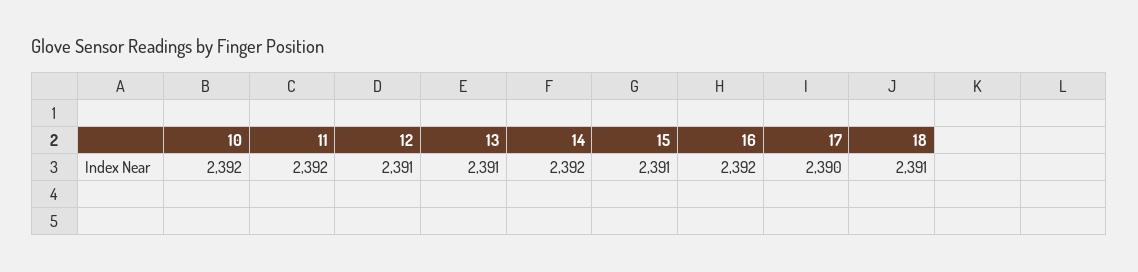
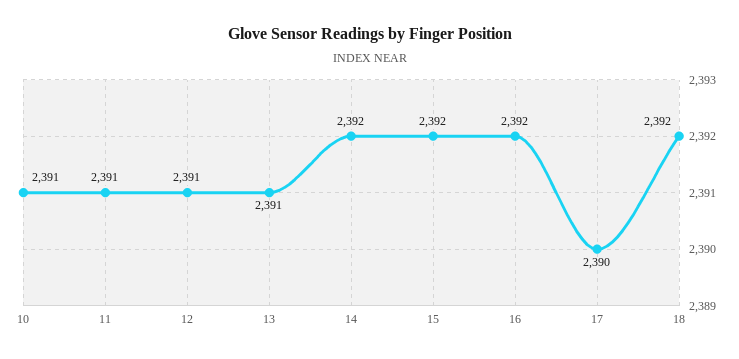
  {
-   "10": 2392,
+   "10": 2391,
-   "11": 2392,
+   "11": 2391,
    "12": 2391,
    "13": 2391,
    "14": 2392,
-   "15": 2391,
+   "15": 2392,
    "16": 2392,
    "17": 2390,
-   "18": 2391
+   "18": 2392
  }

